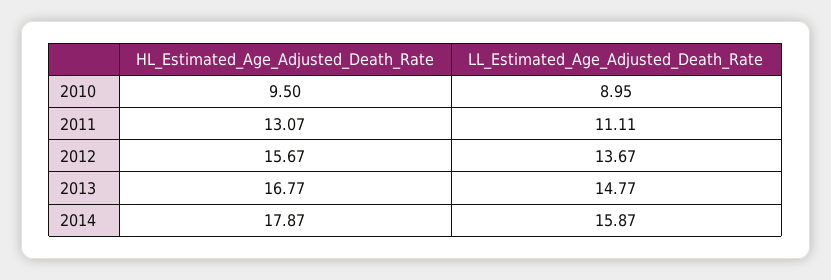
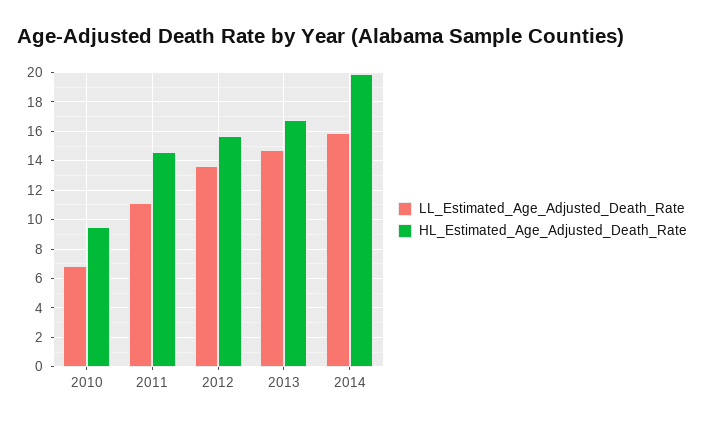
  {
    "HL_Estimated_Age_Adjusted_Death_Rate": {
      "2010": 9.5,
-     "2011": 13.07,
+     "2011": 14.5,
      "2012": 15.67,
      "2013": 16.77,
-     "2014": 17.87
+     "2014": 20
    },
    "LL_Estimated_Age_Adjusted_Death_Rate": {
-     "2010": 8.95,
+     "2010": 7,
      "2011": 11.11,
      "2012": 13.67,
      "2013": 14.77,
      "2014": 15.87
    }
  }

